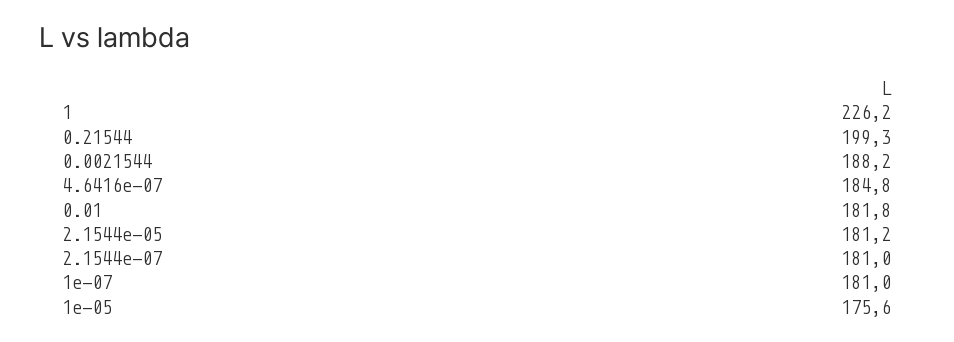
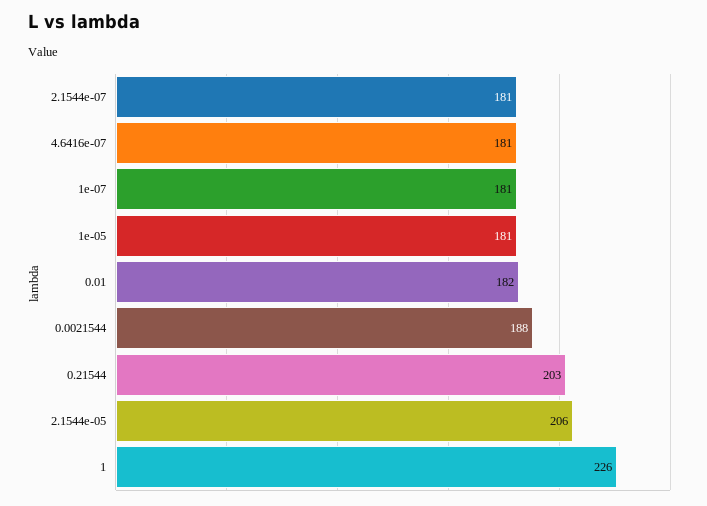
  {
    "1": 226.2,
-   "0.21544": 199.3,
+   "0.21544": 203,
    "0.0021544": 188.2,
-   "4.6416e-07": 184.8,
+   "4.6416e-07": 181,
    "0.01": 181.8,
-   "2.1544e-05": 181.2,
+   "2.1544e-05": 206,
    "2.1544e-07": 181,
    "1e-07": 181,
-   "1e-05": 175.6
+   "1e-05": 181
  }

